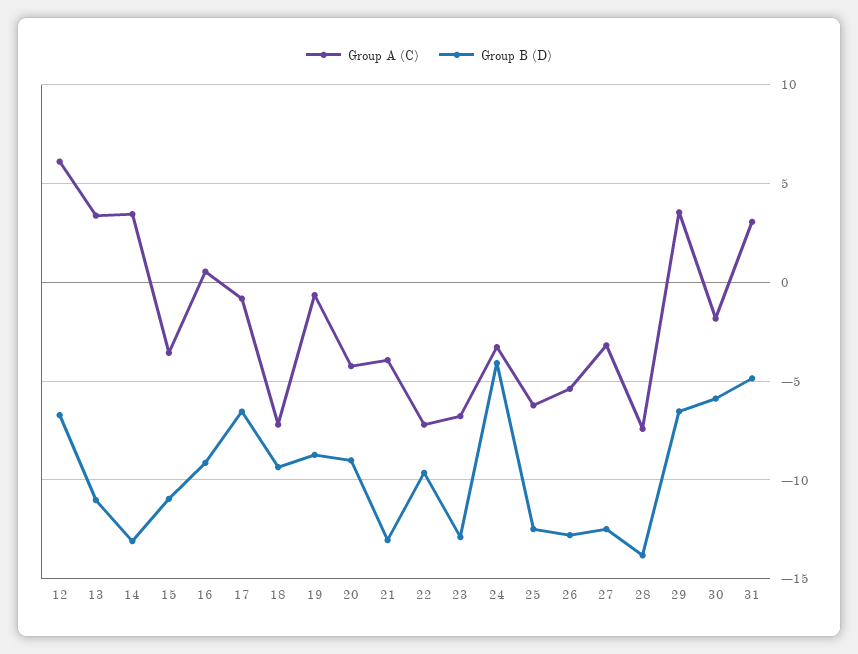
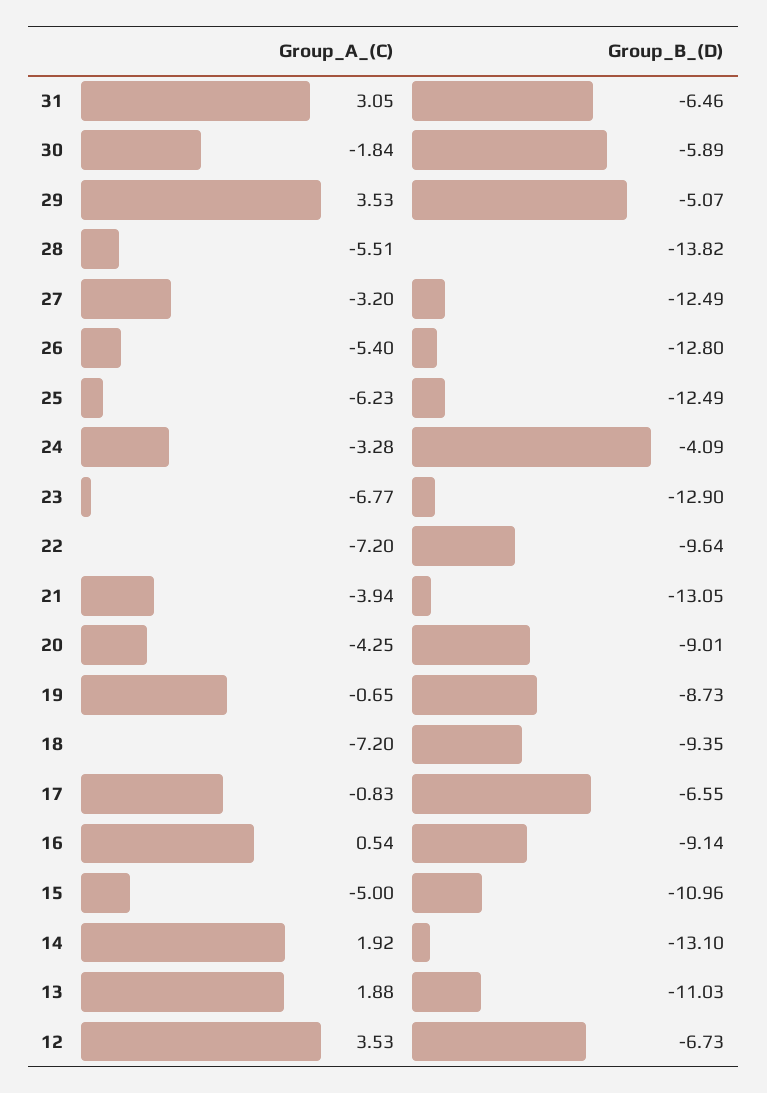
  {
    "Group A (C)": {
-     "12": 6,
+     "12": 3.53,
-     "13": 3.5,
+     "13": 1.88,
-     "14": 3.5,
+     "14": 1.92,
-     "15": -3.5,
+     "15": -5,
      "16": 0.54,
      "17": -0.83,
      "18": -7.2,
      "19": -0.65,
      "20": -4.25,
      "21": -3.94,
      "22": -7.2,
      "23": -6.77,
      "24": -3.28,
      "25": -6.23,
      "26": -5.4,
      "27": -3.2,
-     "28": -7.5,
+     "28": -5.51,
      "29": 3.53,
      "30": -1.84,
      "31": 3.05
    },
    "Group B (D)": {
      "12": -6.73,
      "13": -11.03,
      "14": -13.1,
      "15": -10.96,
      "16": -9.14,
      "17": -6.55,
      "18": -9.35,
      "19": -8.73,
      "20": -9.01,
      "21": -13.05,
      "22": -9.64,
      "23": -12.9,
      "24": -4.09,
      "25": -12.49,
      "26": -12.8,
      "27": -12.49,
      "28": -13.82,
-     "29": -6.5,
+     "29": -5.07,
      "30": -5.89,
-     "31": -5
+     "31": -6.46
    }
  }

